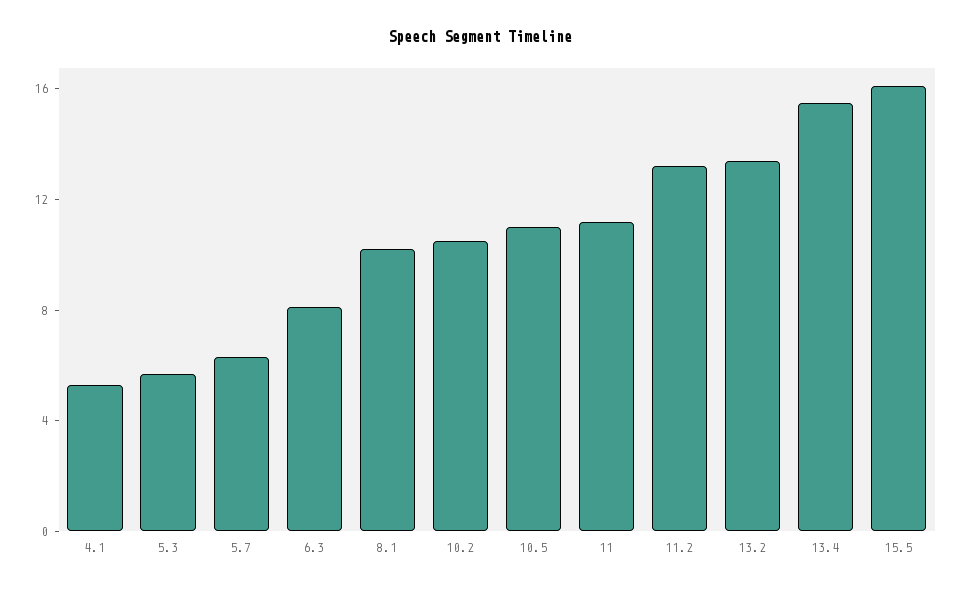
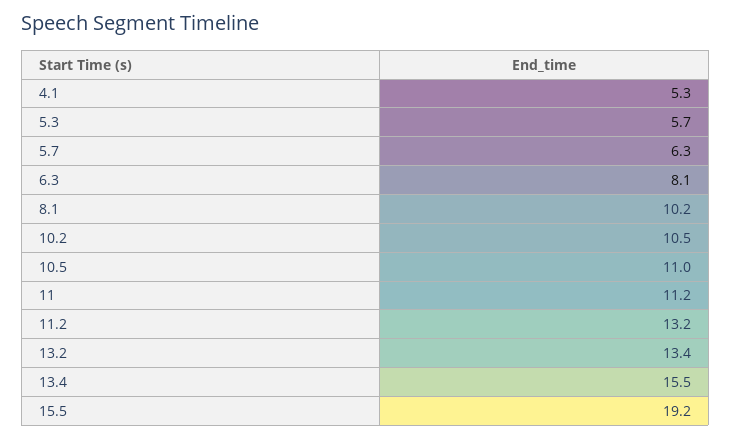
  {
    "4.1": 5.3,
    "5.3": 5.7,
    "5.7": 6.3,
    "6.3": 8.1,
    "8.1": 10.2,
    "10.2": 10.5,
    "10.5": 11,
    "11": 11.2,
    "11.2": 13.2,
    "13.2": 13.4,
    "13.4": 15.5,
-   "15.5": 16
+   "15.5": 19.2
  }

